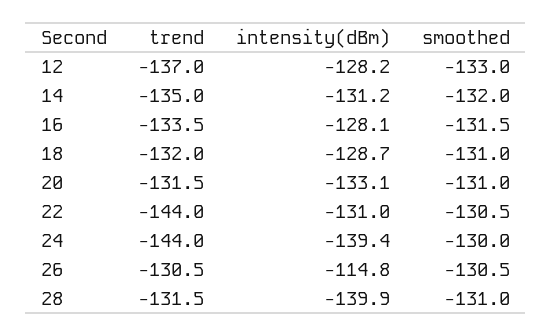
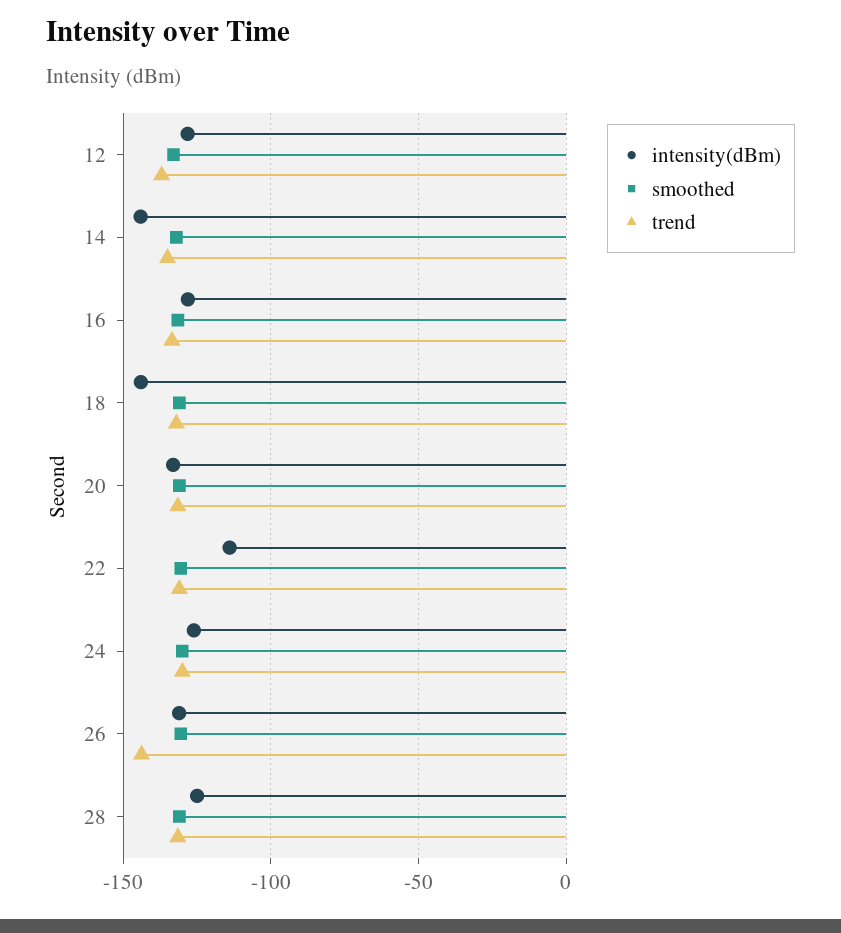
  {
    "trend": {
      "12": -137,
      "14": -135,
      "16": -133.5,
      "18": -132,
      "20": -131.5,
-     "22": -144,
+     "22": -130,
-     "24": -144,
+     "24": -130,
-     "26": -130.5,
+     "26": -145,
      "28": -131.5
    },
    "intensity(dBm)": {
      "12": -128.2,
-     "14": -131.2,
+     "14": -145,
      "16": -128.1,
-     "18": -128.7,
+     "18": -145,
      "20": -133.1,
-     "22": -131,
+     "22": -115,
-     "24": -139.4,
+     "24": -125,
-     "26": -114.8,
+     "26": -130,
-     "28": -139.9
+     "28": -125
    },
    "smoothed": {
      "12": -133,
      "14": -132,
      "16": -131.5,
      "18": -131,
      "20": -131,
      "22": -130.5,
      "24": -130,
      "26": -130.5,
      "28": -131
    }
  }

